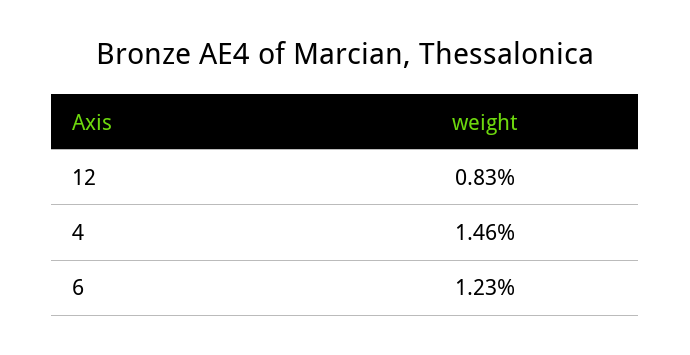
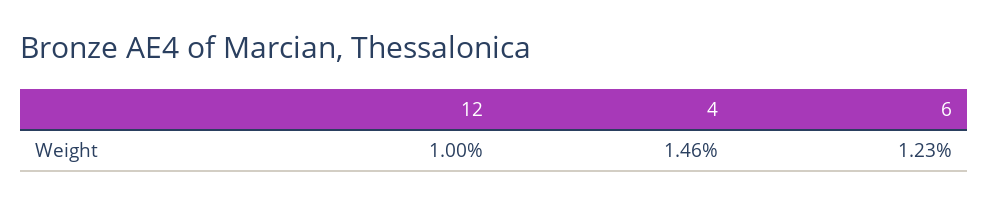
  {
-   "12": 0.83,
+   "12": 1,
    "4": 1.46,
    "6": 1.23
  }

